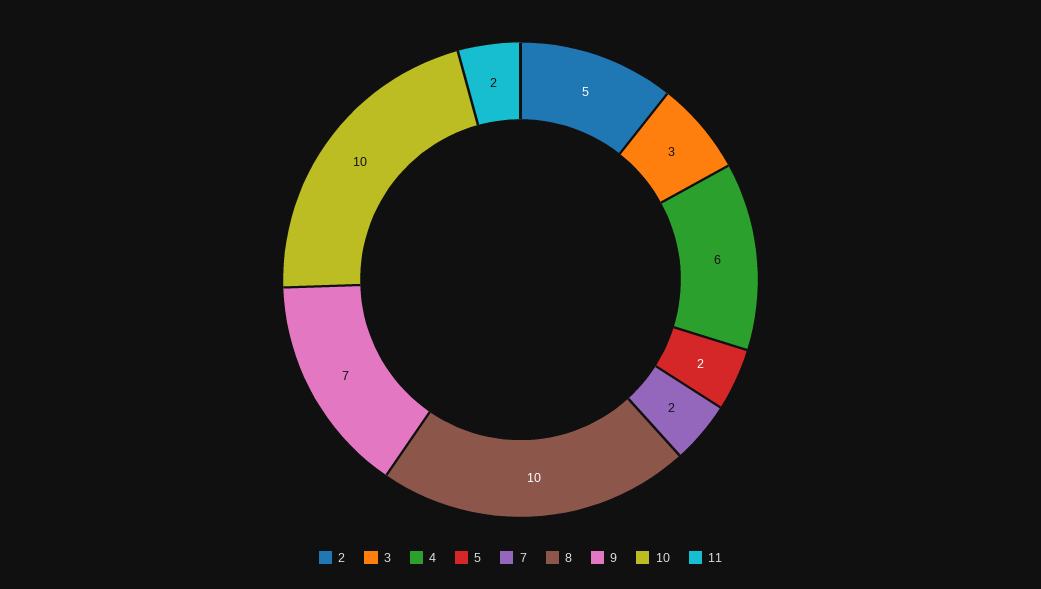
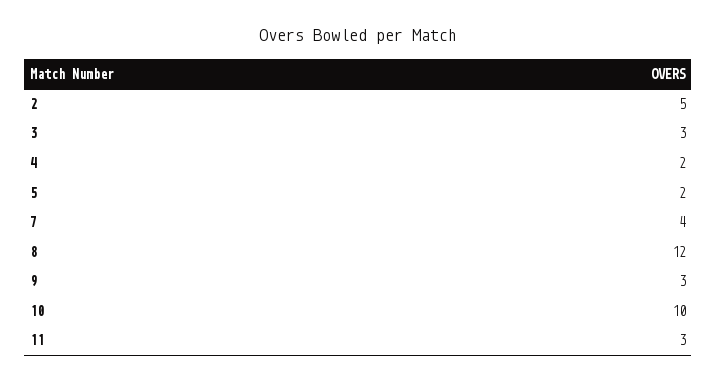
  {
    "2": 5,
    "3": 3,
-   "4": 6,
+   "4": 2,
    "5": 2,
-   "7": 2,
+   "7": 4,
-   "8": 10,
+   "8": 12,
-   "9": 7,
+   "9": 3,
    "10": 10,
-   "11": 2
+   "11": 3
  }

